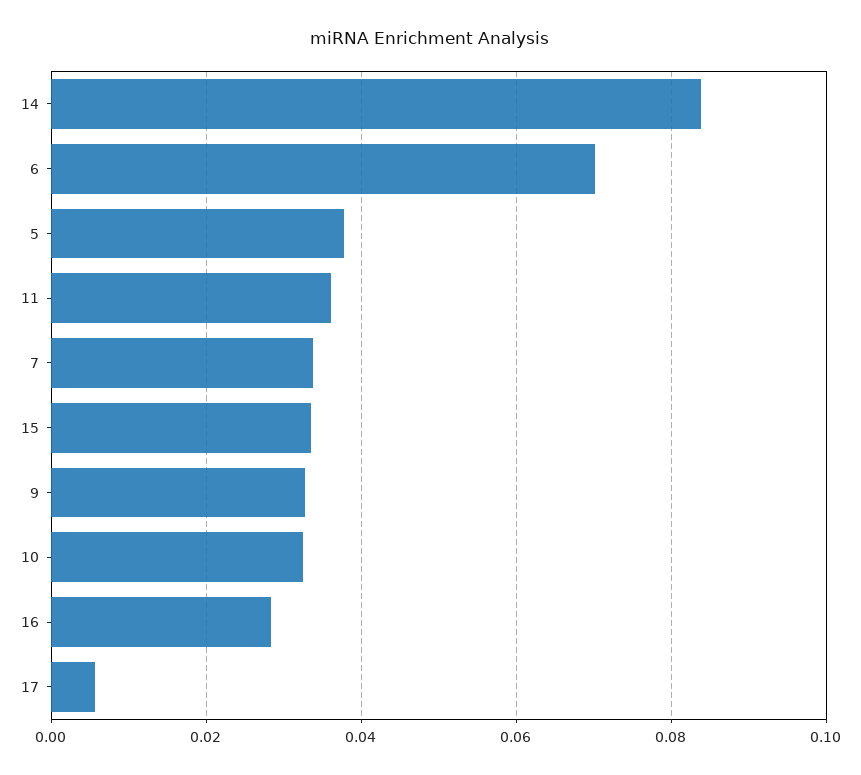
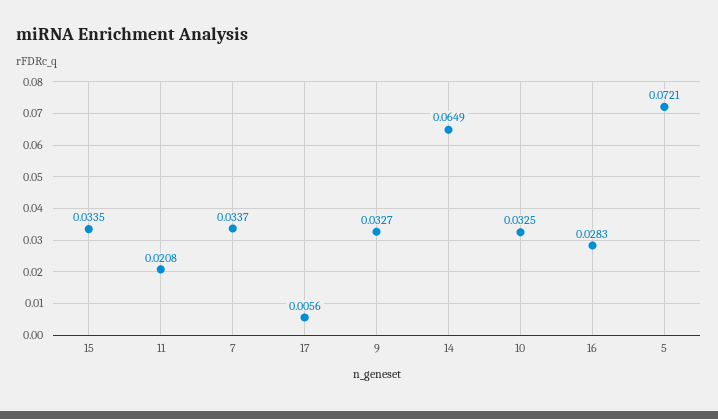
  {
-   "14": 0.084,
+   "14": 0.0649,
-   "6": 0.07,
-   "5": 0.038,
+   "5": 0.0721,
-   "11": 0.036,
+   "11": 0.0208,
    "7": 0.0337,
    "15": 0.0335,
    "9": 0.0327,
    "10": 0.0325,
    "16": 0.0283,
    "17": 0.0056
  }

